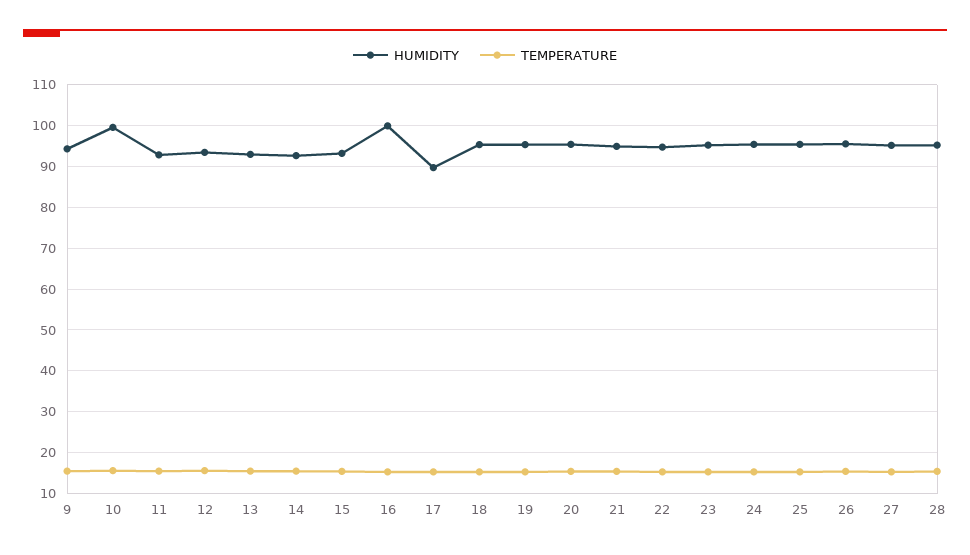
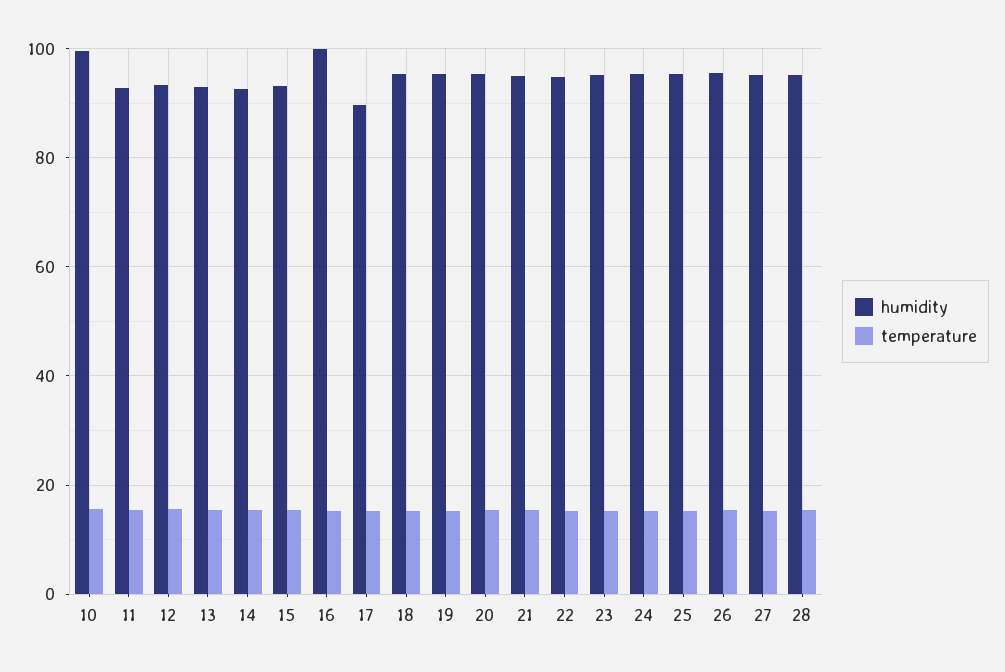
  {
    "HUMIDITY": {
-     "9": 94,
      "10": 100,
      "11": 92,
      "12": 94,
      "13": 92,
      "14": 92,
      "15": 94,
      "16": 100,
      "17": 90,
      "18": 96,
      "19": 96,
      "20": 96,
      "21": 94,
      "22": 94,
      "23": 96,
      "24": 96,
      "25": 96,
      "26": 96,
      "27": 96,
      "28": 96
    },
    "TEMPERATURE": {
-     "9": 16,
      "10": 16,
      "11": 16,
      "12": 16,
      "13": 16,
      "14": 16,
      "15": 16,
      "16": 16,
      "17": 16,
      "18": 16,
      "19": 16,
      "20": 16,
      "21": 16,
      "22": 16,
      "23": 16,
      "24": 16,
      "25": 16,
      "26": 16,
      "27": 16,
      "28": 16
    }
  }

